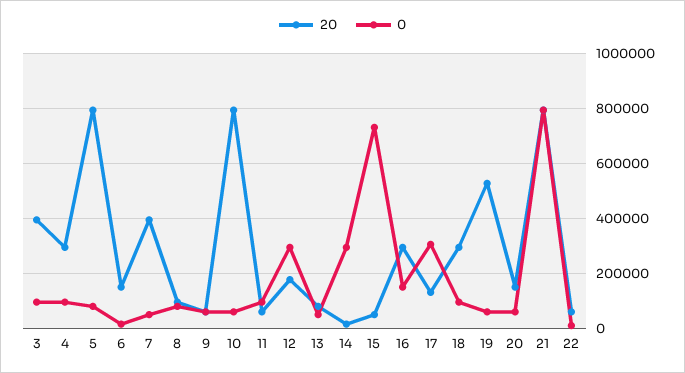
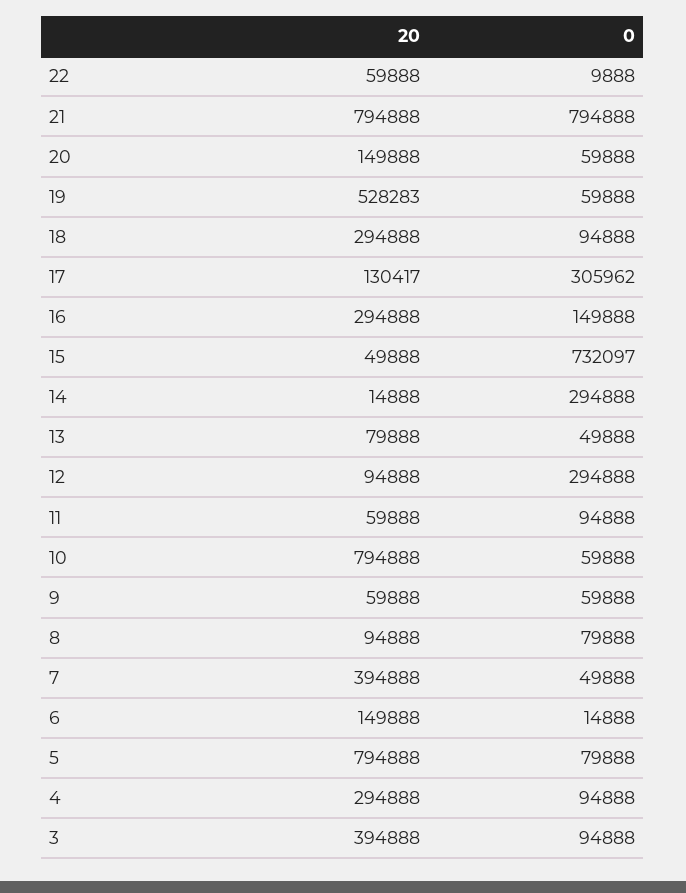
  {
    "20": {
      "3": 394888,
      "4": 294888,
      "5": 794888,
      "6": 149888,
      "7": 394888,
      "8": 94888,
      "9": 59888,
      "10": 794888,
      "11": 59888,
-     "12": 175000,
+     "12": 94888,
      "13": 79888,
      "14": 14888,
      "15": 49888,
      "16": 294888,
      "17": 130417,
      "18": 294888,
      "19": 528283,
      "20": 149888,
      "21": 794888,
      "22": 59888
    },
    "0": {
      "3": 94888,
      "4": 94888,
      "5": 79888,
      "6": 14888,
      "7": 49888,
      "8": 79888,
      "9": 59888,
      "10": 59888,
      "11": 94888,
      "12": 294888,
      "13": 49888,
      "14": 294888,
      "15": 732097,
      "16": 149888,
      "17": 305962,
      "18": 94888,
      "19": 59888,
      "20": 59888,
      "21": 794888,
      "22": 9888
    }
  }

